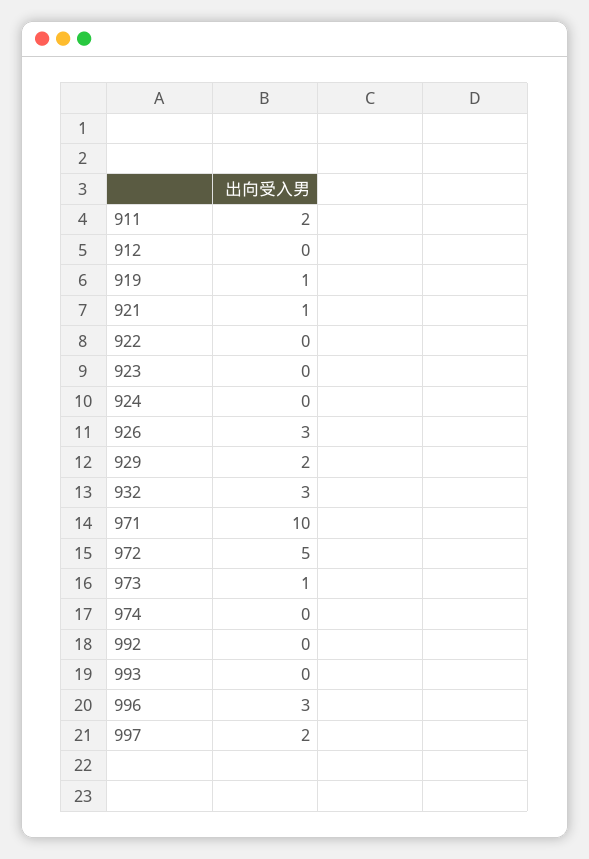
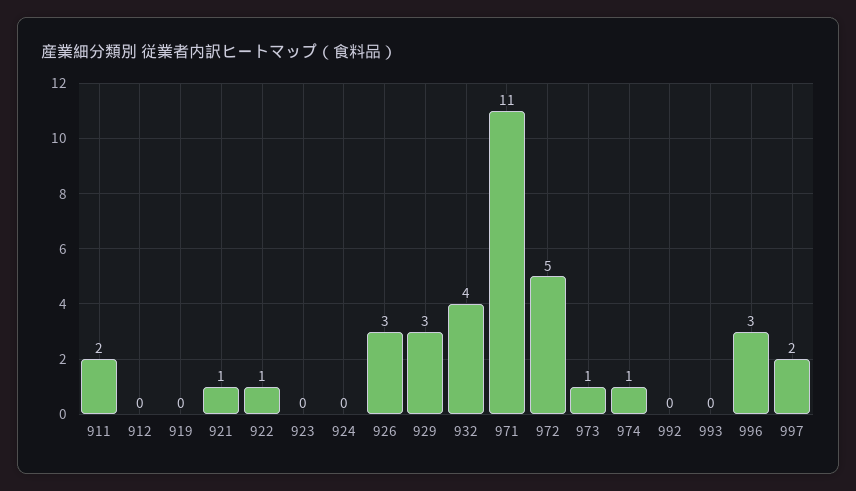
  {
    "911": 2,
    "912": 0,
-   "919": 1,
+   "919": 0,
    "921": 1,
-   "922": 0,
+   "922": 1,
    "923": 0,
    "924": 0,
    "926": 3,
-   "929": 2,
+   "929": 3,
-   "932": 3,
+   "932": 4,
-   "971": 10,
+   "971": 11,
    "972": 5,
    "973": 1,
-   "974": 0,
+   "974": 1,
    "992": 0,
    "993": 0,
    "996": 3,
    "997": 2
  }

